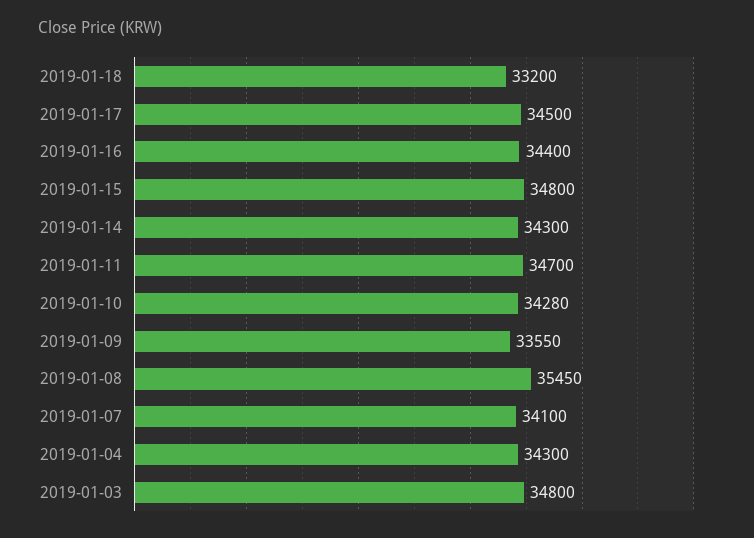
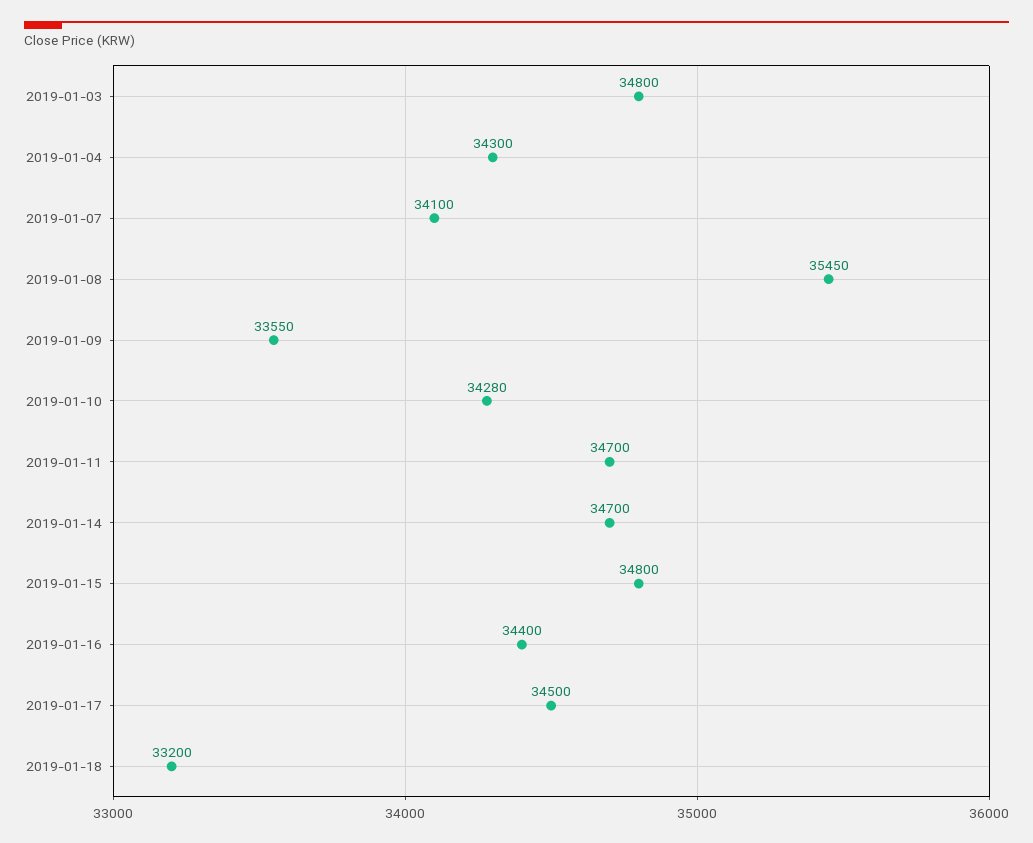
  {
    "2019-01-18": 33200,
    "2019-01-17": 34500,
    "2019-01-16": 34400,
    "2019-01-15": 34800,
-   "2019-01-14": 34300,
+   "2019-01-14": 34700,
    "2019-01-11": 34700,
    "2019-01-10": 34280,
    "2019-01-09": 33550,
    "2019-01-08": 35450,
    "2019-01-07": 34100,
    "2019-01-04": 34300,
    "2019-01-03": 34800
  }

